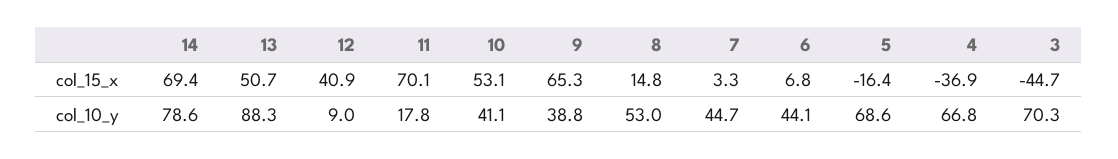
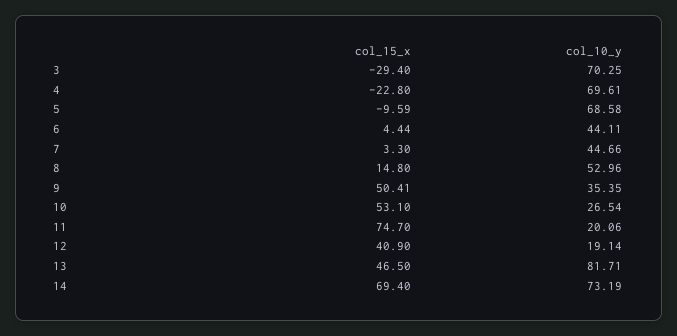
  {
    "14": {
      "col_15_x": 69.4,
-     "col_10_y": 78.6
+     "col_10_y": 73.19
    },
    "13": {
-     "col_15_x": 50.7,
+     "col_15_x": 46.5,
-     "col_10_y": 88.3
+     "col_10_y": 81.71
    },
    "12": {
      "col_15_x": 40.9,
-     "col_10_y": 9
+     "col_10_y": 19.14
    },
    "11": {
-     "col_15_x": 70.1,
+     "col_15_x": 74.7,
-     "col_10_y": 17.8
+     "col_10_y": 20.06
    },
    "10": {
      "col_15_x": 53.1,
-     "col_10_y": 41.1
+     "col_10_y": 26.54
    },
    "9": {
-     "col_15_x": 65.3,
+     "col_15_x": 50.41,
-     "col_10_y": 38.8
+     "col_10_y": 35.35
    },
    "8": {
      "col_15_x": 14.8,
      "col_10_y": 52.96
    },
    "7": {
      "col_15_x": 3.3,
      "col_10_y": 44.66
    },
    "6": {
-     "col_15_x": 6.8,
+     "col_15_x": 4.44,
      "col_10_y": 44.11
    },
    "5": {
-     "col_15_x": -16.4,
+     "col_15_x": -9.59,
      "col_10_y": 68.58
    },
    "4": {
-     "col_15_x": -36.9,
+     "col_15_x": -22.8,
-     "col_10_y": 66.8
+     "col_10_y": 69.61
    },
    "3": {
-     "col_15_x": -44.7,
+     "col_15_x": -29.4,
      "col_10_y": 70.25
    }
  }

